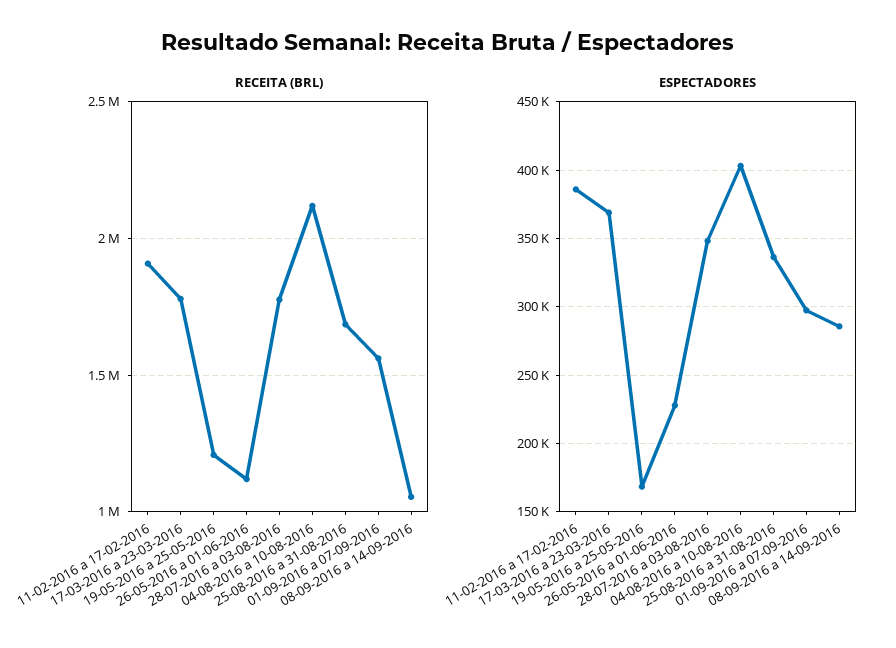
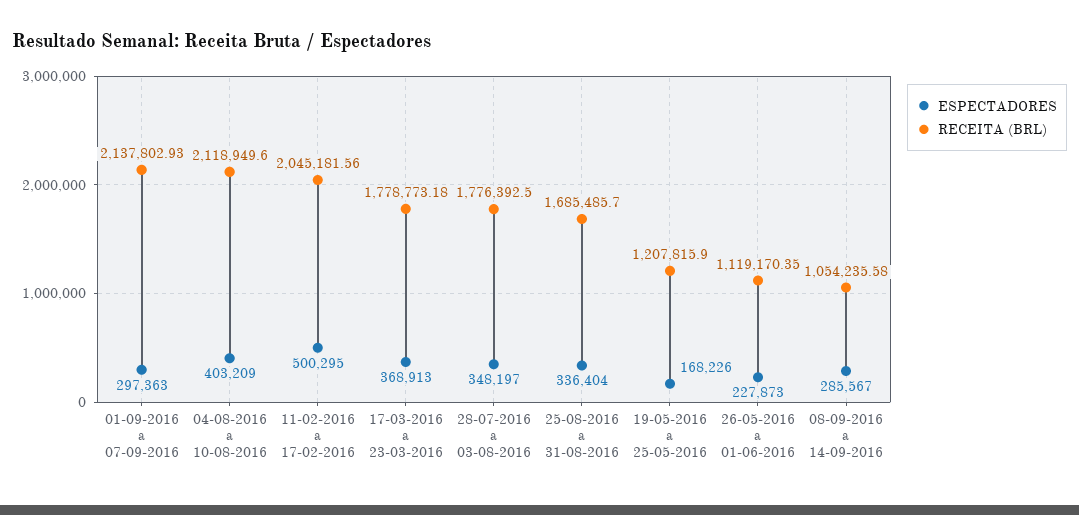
  {
    "RECEITA (BRL)": {
-     "11-02-2016 a 17-02-2016": 1900000,
+     "11-02-2016 a 17-02-2016": 2045181.56,
      "17-03-2016 a 23-03-2016": 1778773.18,
      "19-05-2016 a 25-05-2016": 1207815.9,
      "26-05-2016 a 01-06-2016": 1119170.35,
      "28-07-2016 a 03-08-2016": 1776392.5,
      "04-08-2016 a 10-08-2016": 2118949.6,
      "25-08-2016 a 31-08-2016": 1685485.7,
-     "01-09-2016 a 07-09-2016": 1550000,
+     "01-09-2016 a 07-09-2016": 2137802.93,
      "08-09-2016 a 14-09-2016": 1054235.58
    },
    "ESPECTADORES": {
-     "11-02-2016 a 17-02-2016": 385000,
+     "11-02-2016 a 17-02-2016": 500295,
      "17-03-2016 a 23-03-2016": 368913,
      "19-05-2016 a 25-05-2016": 168226,
      "26-05-2016 a 01-06-2016": 227873,
      "28-07-2016 a 03-08-2016": 348197,
      "04-08-2016 a 10-08-2016": 403209,
      "25-08-2016 a 31-08-2016": 336404,
      "01-09-2016 a 07-09-2016": 297363,
      "08-09-2016 a 14-09-2016": 285567
    }
  }

